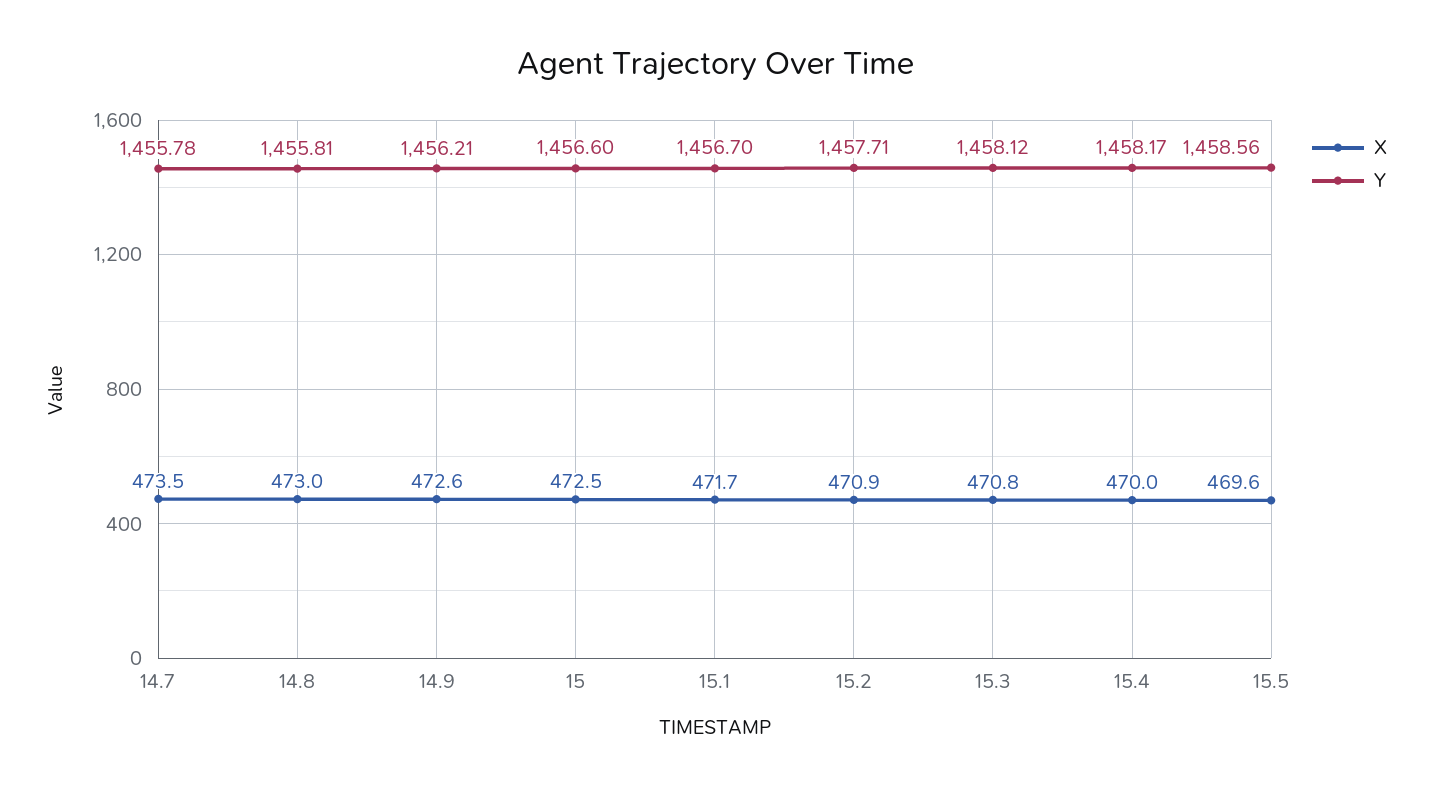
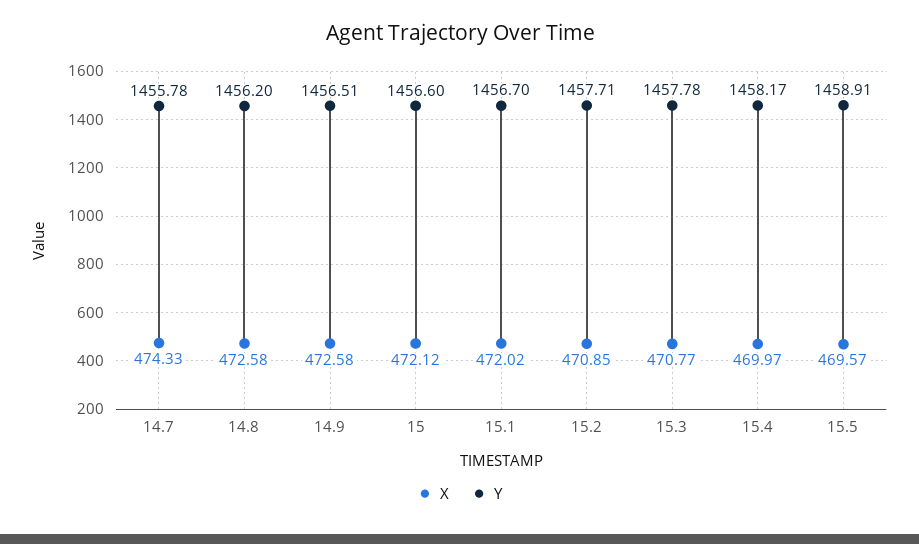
  {
    "X": {
-     "14.7": 473.5,
+     "14.7": 474.33,
-     "14.8": 473,
+     "14.8": 472.58,
      "14.9": 472.58,
-     "15": 472.5,
+     "15": 472.12,
-     "15.1": 471.7,
+     "15.1": 472.02,
      "15.2": 470.85,
      "15.3": 470.77,
      "15.4": 469.97,
      "15.5": 469.57
    },
    "Y": {
      "14.7": 1455.78,
-     "14.8": 1455.81,
+     "14.8": 1456.2,
-     "14.9": 1456.21,
+     "14.9": 1456.51,
      "15": 1456.6,
      "15.1": 1456.7,
      "15.2": 1457.71,
-     "15.3": 1458.12,
+     "15.3": 1457.78,
      "15.4": 1458.17,
-     "15.5": 1458.56
+     "15.5": 1458.91
    }
  }

